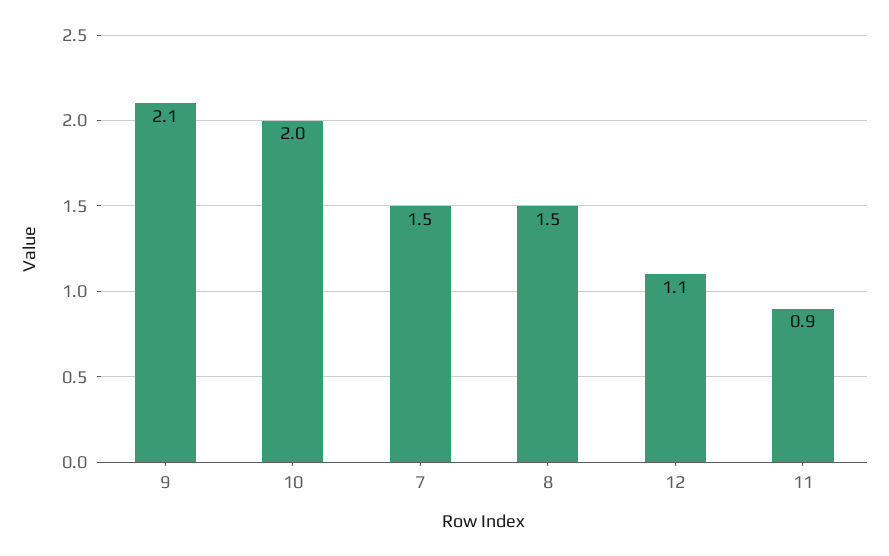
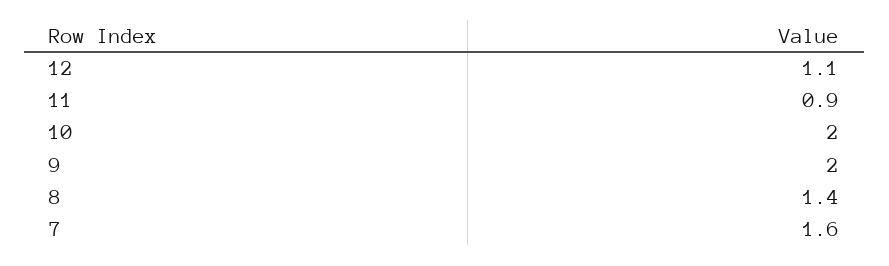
  {
-   "9": 2.1,
+   "9": 2,
    "10": 2,
-   "7": 1.5,
+   "7": 1.6,
-   "8": 1.5,
+   "8": 1.4,
    "12": 1.1,
    "11": 0.9
  }

